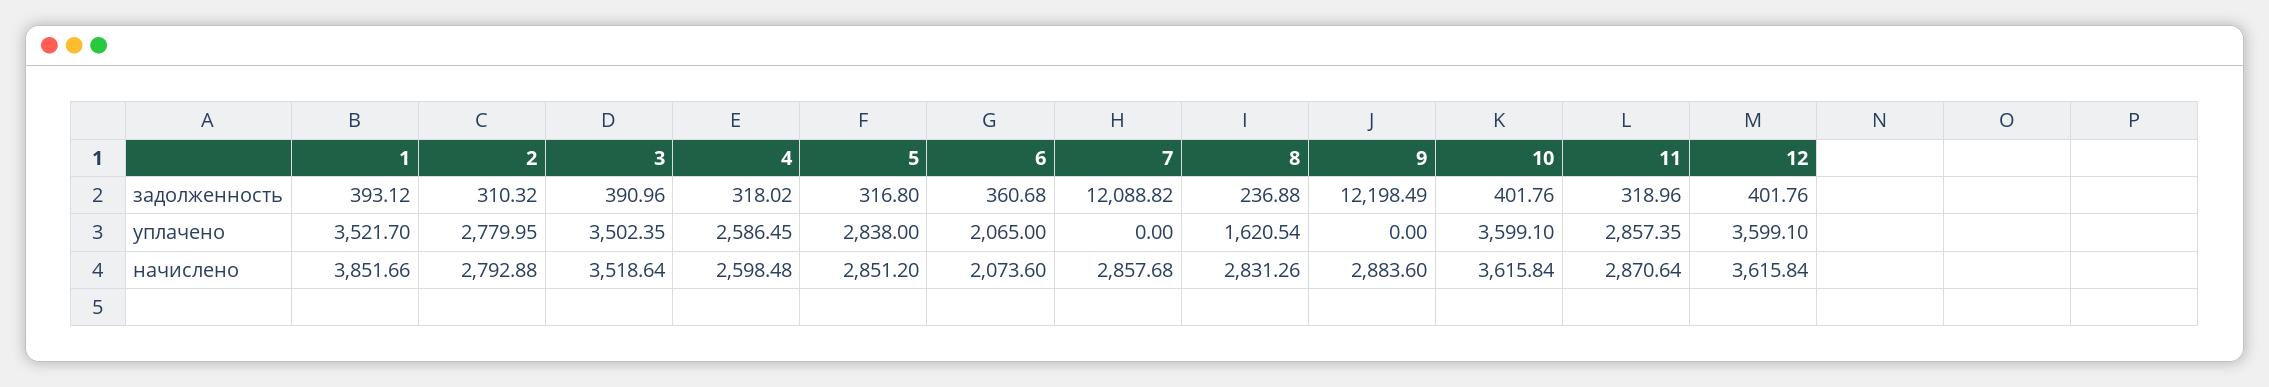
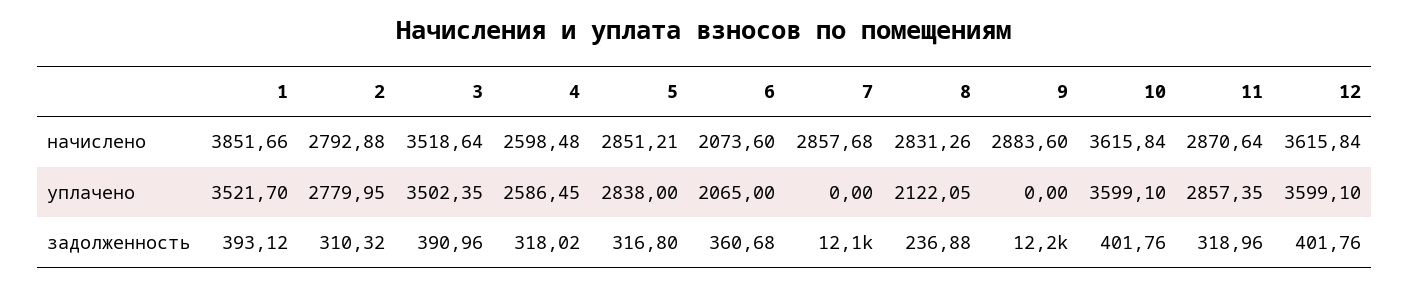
  {
    "1": {
      "задолженность": 393.12,
      "уплачено": 3521.7,
      "начислено": 3851.66
    },
    "2": {
      "задолженность": 310.32,
      "уплачено": 2779.95,
      "начислено": 2792.88
    },
    "3": {
      "задолженность": 390.96,
      "уплачено": 3502.35,
      "начислено": 3518.64
    },
    "4": {
      "задолженность": 318.02,
      "уплачено": 2586.45,
      "начислено": 2598.48
    },
    "5": {
      "задолженность": 316.8,
      "уплачено": 2838,
-     "начислено": 2851.2
+     "начислено": 2851.21
    },
    "6": {
      "задолженность": 360.68,
      "уплачено": 2065,
      "начислено": 2073.6
    },
    "7": {
      "задолженность": 12088.82,
      "уплачено": 0,
      "начислено": 2857.68
    },
    "8": {
      "задолженность": 236.88,
-     "уплачено": 1620.54,
+     "уплачено": 2122.05,
      "начислено": 2831.26
    },
    "9": {
      "задолженность": 12198.49,
      "уплачено": 0,
      "начислено": 2883.6
    },
    "10": {
      "задолженность": 401.76,
      "уплачено": 3599.1,
      "начислено": 3615.84
    },
    "11": {
      "задолженность": 318.96,
      "уплачено": 2857.35,
      "начислено": 2870.64
    },
    "12": {
      "задолженность": 401.76,
      "уплачено": 3599.1,
      "начислено": 3615.84
    }
  }

